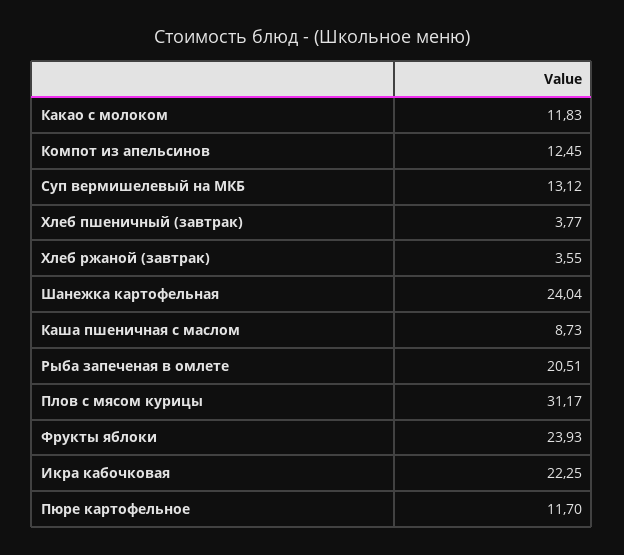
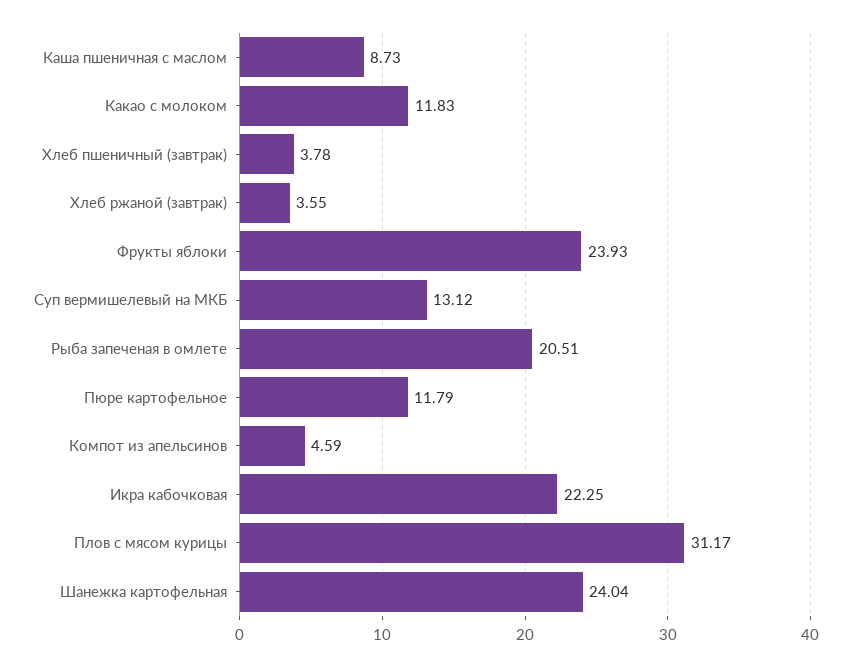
  {
    "Какао с молоком": 11.83,
-   "Компот из апельсинов": 12.45,
+   "Компот из апельсинов": 4.59,
    "Суп вермишелевый на МКБ": 13.12,
-   "Хлеб пшеничный (завтрак)": 3.77,
+   "Хлеб пшеничный (завтрак)": 3.78,
    "Хлеб ржаной (завтрак)": 3.55,
    "Шанежка картофельная": 24.04,
    "Каша пшеничная с маслом": 8.73,
    "Рыба запеченая в омлете": 20.51,
    "Плов с мясом курицы": 31.17,
    "Фрукты яблоки": 23.93,
    "Икра кабочковая": 22.25,
-   "Пюре картофельное": 11.7
+   "Пюре картофельное": 11.79
  }

